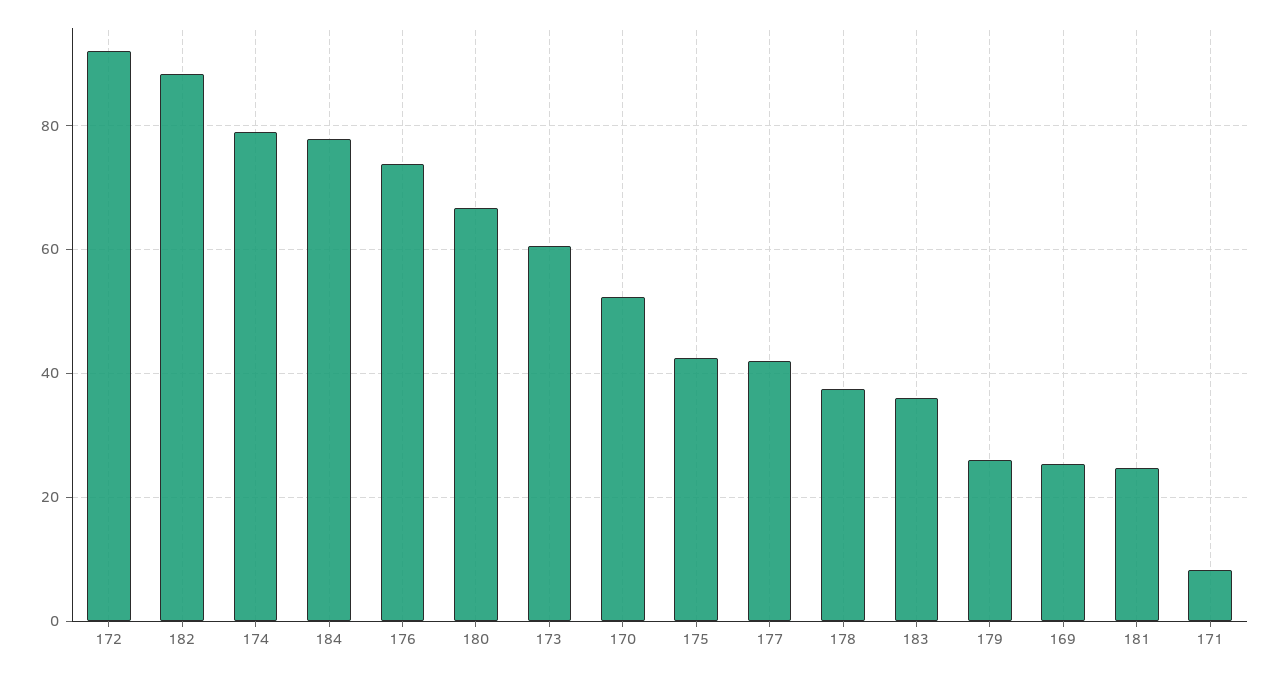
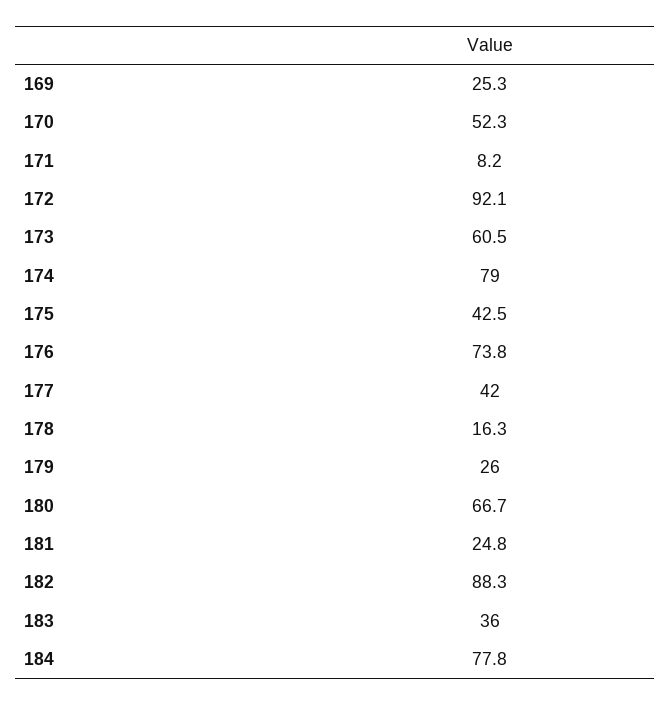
  {
    "172": 92.1,
    "182": 88.3,
    "174": 79,
    "184": 77.8,
    "176": 73.8,
    "180": 66.7,
    "173": 60.5,
    "170": 52.3,
    "175": 42.5,
    "177": 42,
-   "178": 38,
+   "178": 16.3,
    "183": 36,
    "179": 26,
    "169": 25.3,
    "181": 24.8,
    "171": 8.2
  }

